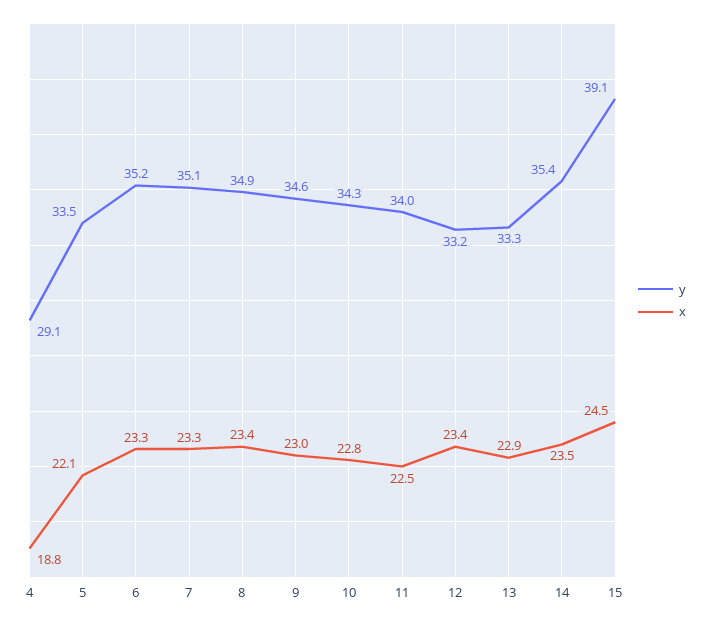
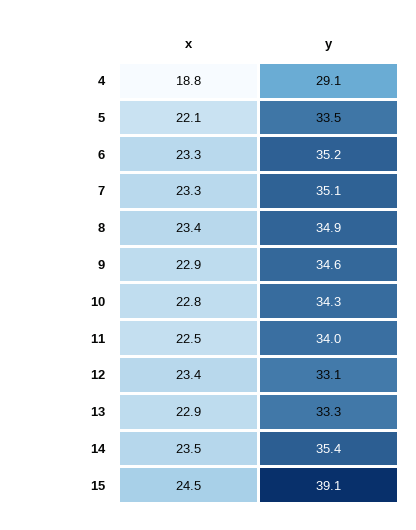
  {
    "y": {
      "4": 29.1,
      "5": 33.5,
      "6": 35.2,
      "7": 35.1,
      "8": 34.9,
      "9": 34.6,
      "10": 34.3,
      "11": 34,
-     "12": 33.2,
+     "12": 33.1,
      "13": 33.3,
      "14": 35.4,
      "15": 39.1
    },
    "x": {
      "4": 18.8,
      "5": 22.1,
      "6": 23.3,
      "7": 23.3,
      "8": 23.4,
-     "9": 23,
+     "9": 22.9,
      "10": 22.8,
      "11": 22.5,
      "12": 23.4,
      "13": 22.9,
      "14": 23.5,
      "15": 24.5
    }
  }

